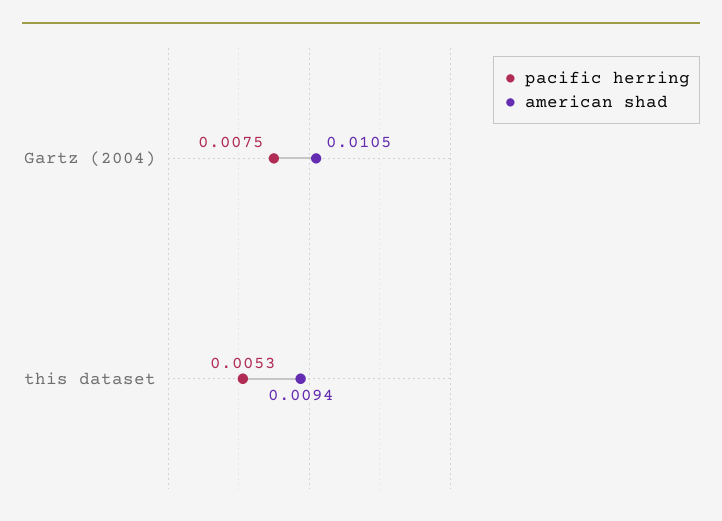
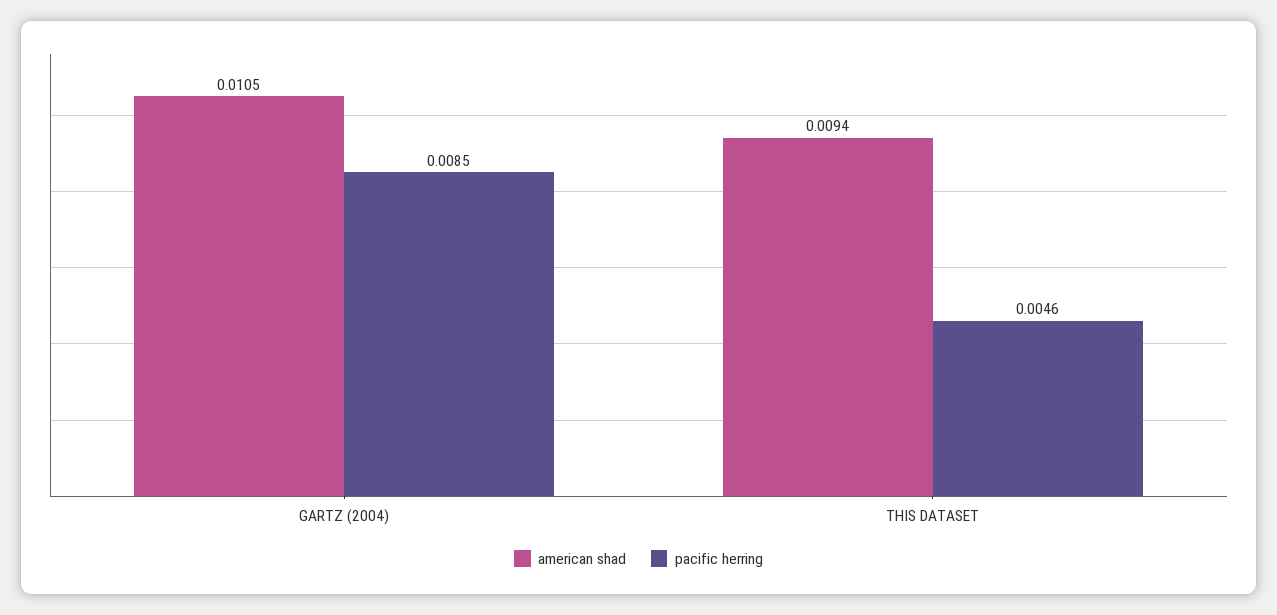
  {
    "pacific herring": {
-     "Gartz (2004)": 0.0075,
+     "Gartz (2004)": 0.0085,
-     "this dataset": 0.0053
+     "this dataset": 0.0046
    },
    "american shad": {
      "Gartz (2004)": 0.0105,
      "this dataset": 0.0094
    }
  }

